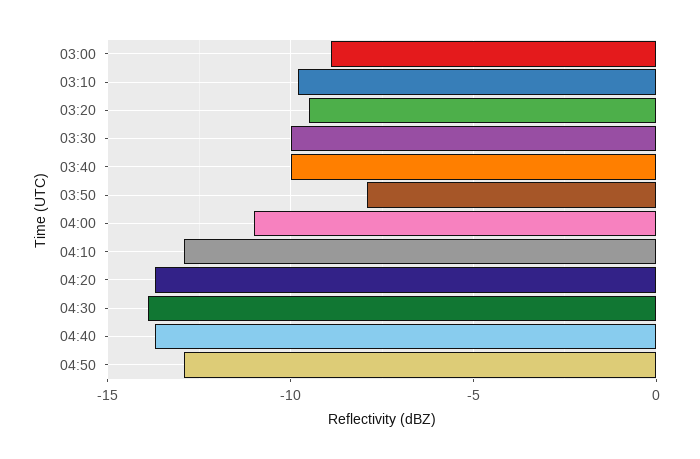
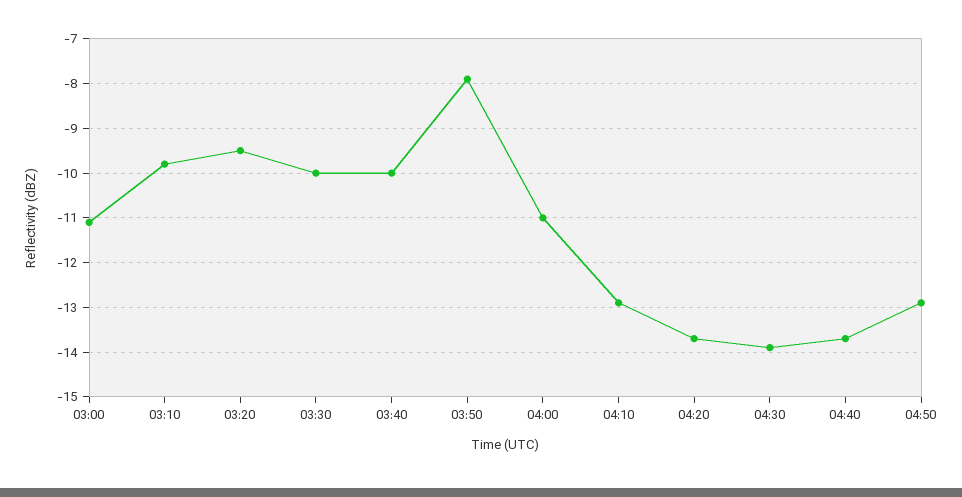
  {
-   "03:00": -9,
+   "03:00": -11,
    "03:10": -10,
    "03:20": -9.5,
    "03:30": -10,
    "03:40": -10,
    "03:50": -8,
    "04:00": -11,
    "04:10": -13,
    "04:20": -13.5,
    "04:30": -14,
    "04:40": -13.5,
    "04:50": -13
  }

